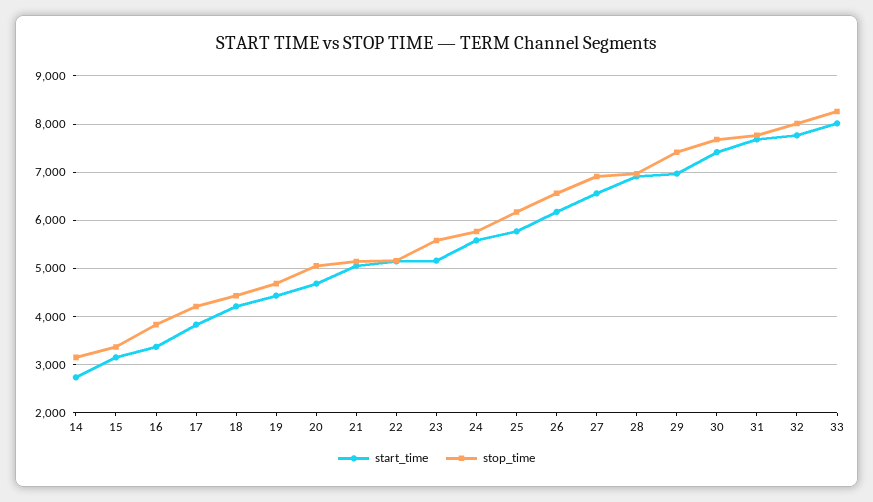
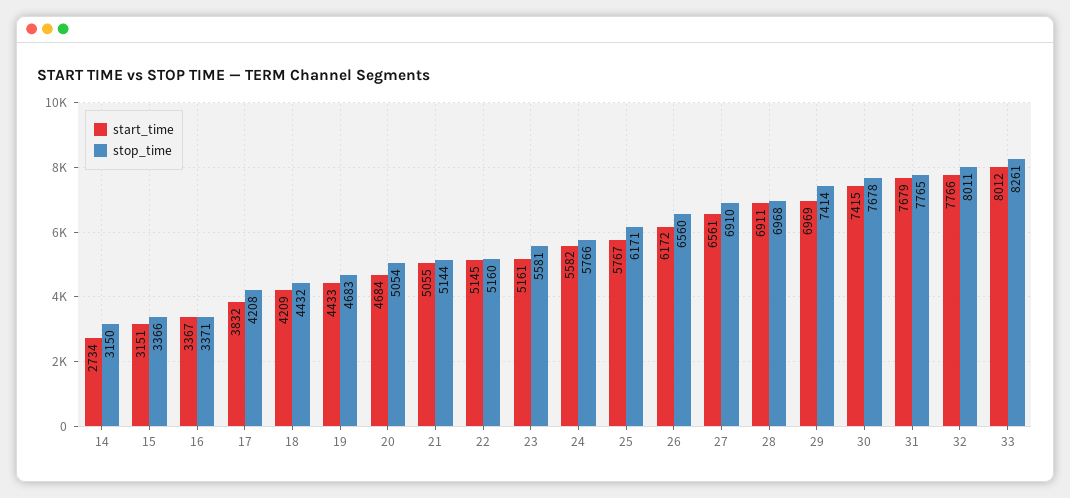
  {
    "start_time": {
      "14": 2734,
      "15": 3151,
      "16": 3367,
      "17": 3832,
      "18": 4209,
      "19": 4433,
      "20": 4684,
      "21": 5055,
      "22": 5145,
      "23": 5161,
      "24": 5582,
      "25": 5767,
      "26": 6172,
      "27": 6561,
      "28": 6911,
      "29": 6969,
      "30": 7415,
      "31": 7679,
      "32": 7766,
      "33": 8012
    },
    "stop_time": {
      "14": 3150,
      "15": 3366,
-     "16": 3800,
+     "16": 3371,
      "17": 4208,
      "18": 4432,
      "19": 4683,
      "20": 5054,
      "21": 5144,
      "22": 5160,
      "23": 5581,
      "24": 5766,
      "25": 6171,
      "26": 6560,
      "27": 6910,
      "28": 6968,
      "29": 7414,
      "30": 7678,
      "31": 7765,
      "32": 8011,
      "33": 8261
    }
  }

